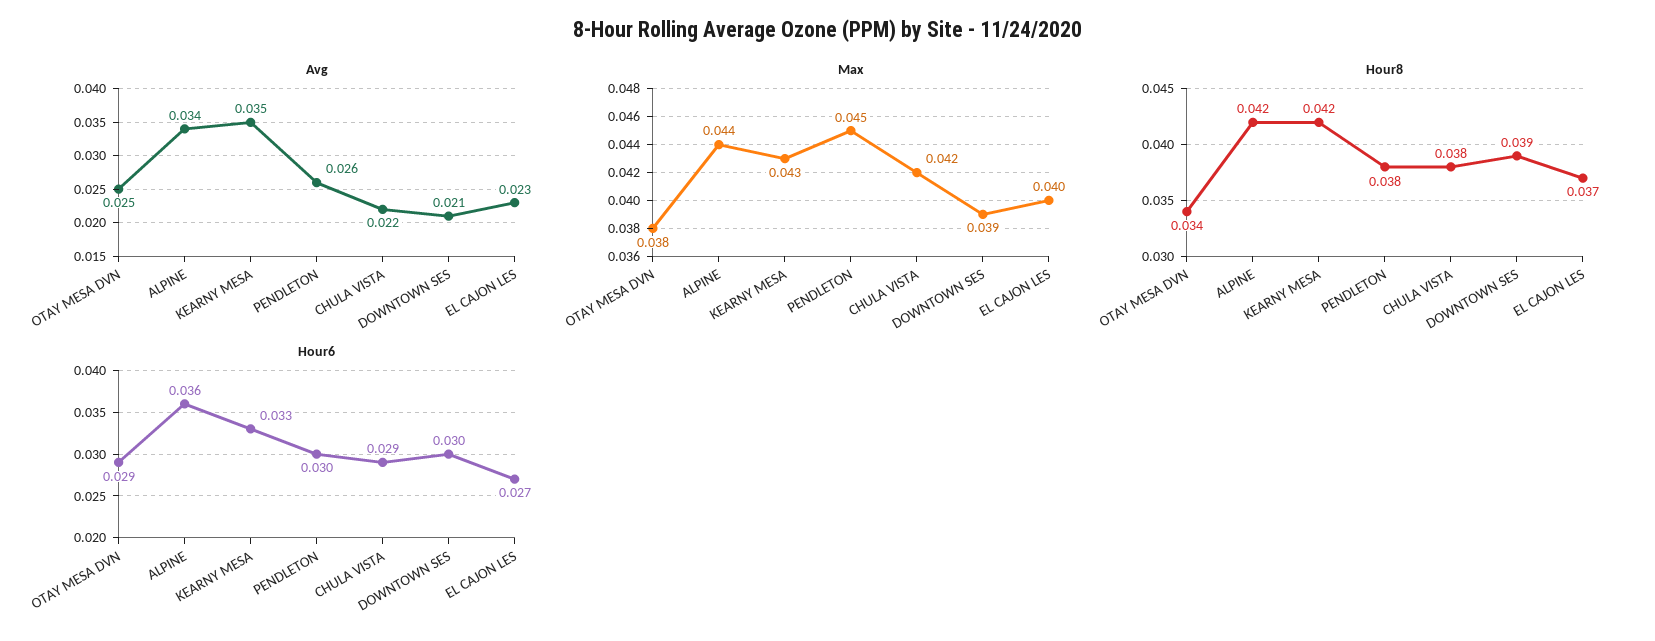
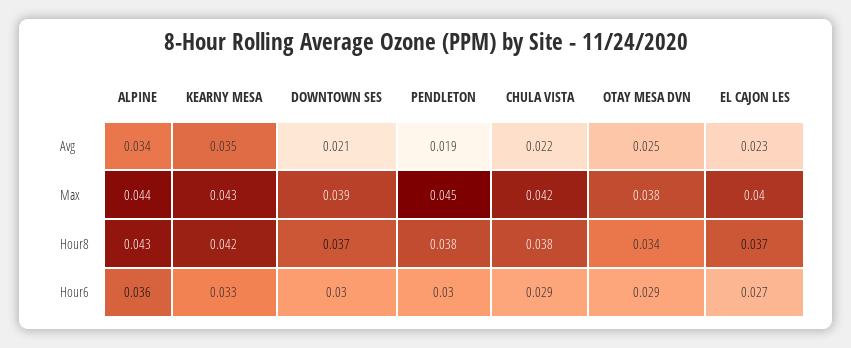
  {
    "Avg": {
      "OTAY MESA DVN": 0.025,
      "ALPINE": 0.034,
      "KEARNY MESA": 0.035,
-     "PENDLETON": 0.026,
+     "PENDLETON": 0.019,
      "CHULA VISTA": 0.022,
      "DOWNTOWN SES": 0.021,
      "EL CAJON LES": 0.023
    },
    "Max": {
      "OTAY MESA DVN": 0.038,
      "ALPINE": 0.044,
      "KEARNY MESA": 0.043,
      "PENDLETON": 0.045,
      "CHULA VISTA": 0.042,
      "DOWNTOWN SES": 0.039,
      "EL CAJON LES": 0.04
    },
    "Hour8": {
      "OTAY MESA DVN": 0.034,
-     "ALPINE": 0.042,
+     "ALPINE": 0.043,
      "KEARNY MESA": 0.042,
      "PENDLETON": 0.038,
      "CHULA VISTA": 0.038,
-     "DOWNTOWN SES": 0.039,
+     "DOWNTOWN SES": 0.037,
      "EL CAJON LES": 0.037
    },
    "Hour6": {
      "OTAY MESA DVN": 0.029,
      "ALPINE": 0.036,
      "KEARNY MESA": 0.033,
      "PENDLETON": 0.03,
      "CHULA VISTA": 0.029,
      "DOWNTOWN SES": 0.03,
      "EL CAJON LES": 0.027
    }
  }

